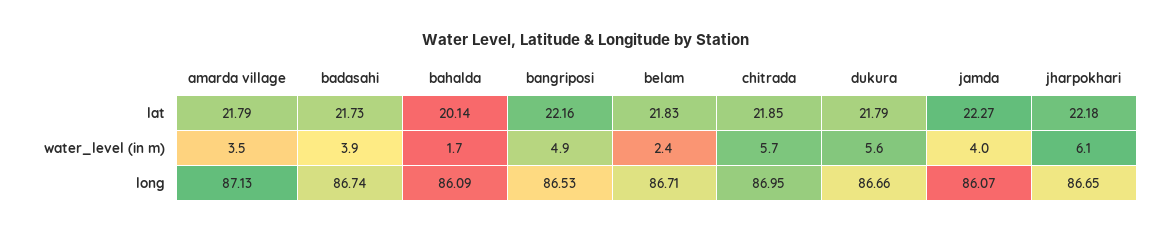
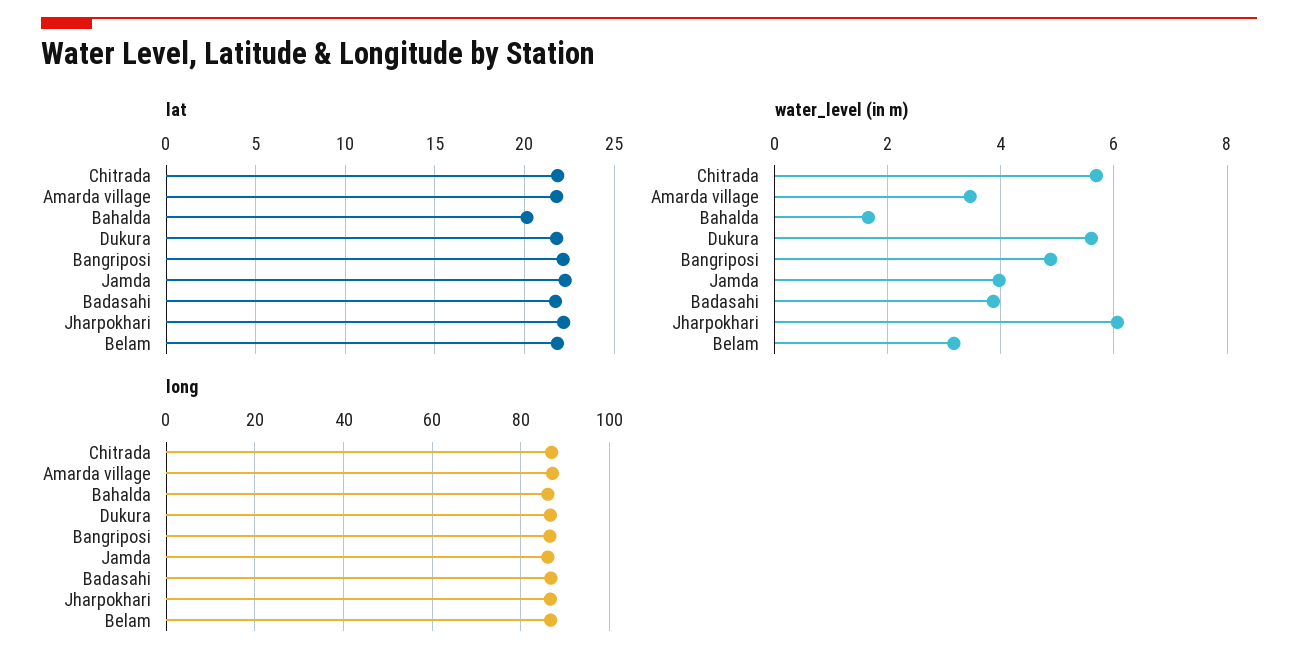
  {
    "lat": {
      "amarda village": 21.79,
      "badasahi": 21.73,
      "bahalda": 20.14,
      "bangriposi": 22.16,
      "belam": 21.83,
      "chitrada": 21.85,
      "dukura": 21.79,
      "jamda": 22.27,
      "jharpokhari": 22.18
    },
    "water_level (in m)": {
      "amarda village": 3.5,
      "badasahi": 3.9,
      "bahalda": 1.7,
      "bangriposi": 4.9,
-     "belam": 2.4,
+     "belam": 3.2,
      "chitrada": 5.7,
      "dukura": 5.6,
      "jamda": 4,
      "jharpokhari": 6.1
    },
    "long": {
      "amarda village": 87.13,
      "badasahi": 86.74,
      "bahalda": 86.09,
      "bangriposi": 86.53,
      "belam": 86.71,
      "chitrada": 86.95,
      "dukura": 86.66,
      "jamda": 86.07,
      "jharpokhari": 86.65
    }
  }

